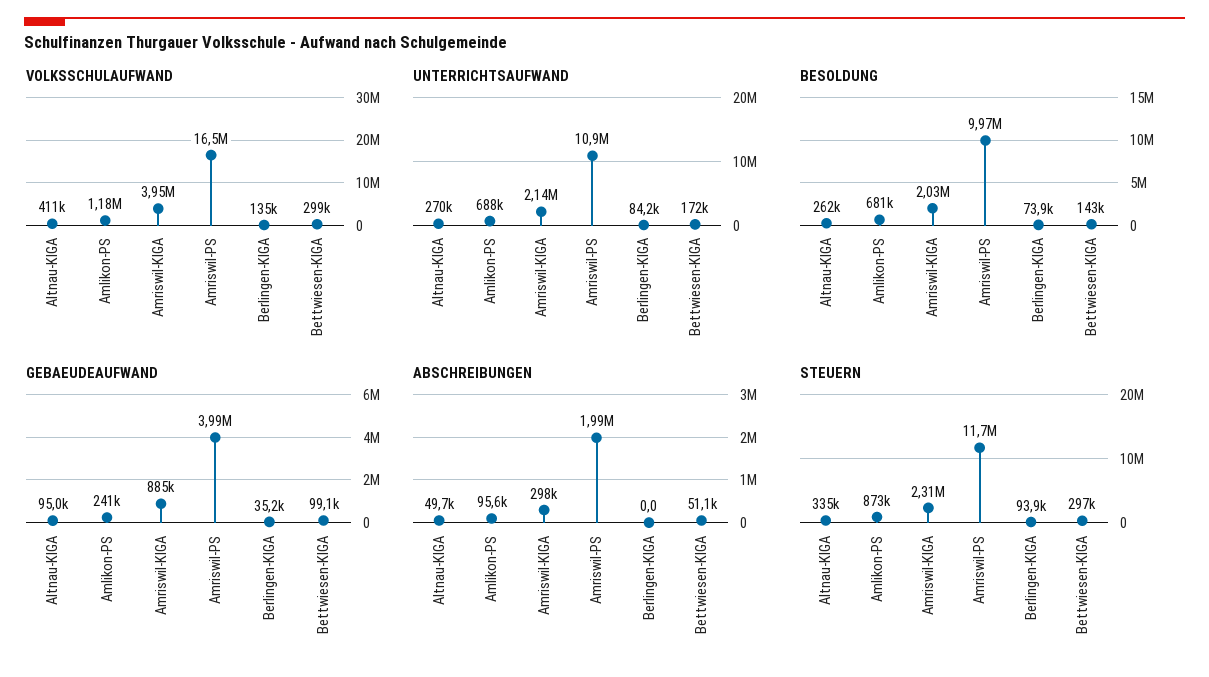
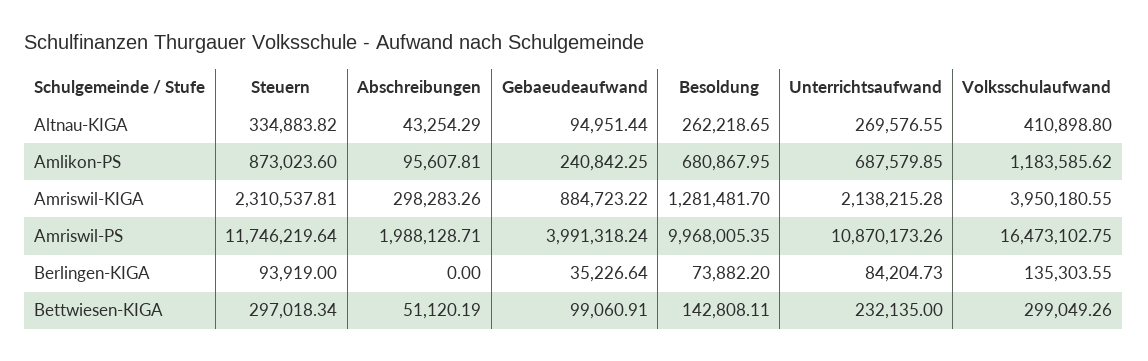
  {
    "VOLKSSCHULAUFWAND": {
      "Altnau-KIGA": 410898.8,
      "Amlikon-PS": 1183585.62,
      "Amriswil-KIGA": 3950180.55,
      "Amriswil-PS": 16473102.75,
      "Berlingen-KIGA": 135303.55,
      "Bettwiesen-KIGA": 299049.26
    },
    "UNTERRICHTSAUFWAND": {
      "Altnau-KIGA": 269576.55,
      "Amlikon-PS": 687579.85,
      "Amriswil-KIGA": 2138215.28,
      "Amriswil-PS": 10870173.26,
      "Berlingen-KIGA": 84204.73,
-     "Bettwiesen-KIGA": 172000
+     "Bettwiesen-KIGA": 232135
    },
    "BESOLDUNG": {
      "Altnau-KIGA": 262218.65,
      "Amlikon-PS": 680867.95,
-     "Amriswil-KIGA": 2030000,
+     "Amriswil-KIGA": 1281481.7,
      "Amriswil-PS": 9968005.35,
      "Berlingen-KIGA": 73882.2,
      "Bettwiesen-KIGA": 142808.11
    },
    "GEBAEUDEAUFWAND": {
      "Altnau-KIGA": 94951.44,
      "Amlikon-PS": 240842.25,
      "Amriswil-KIGA": 884723.22,
      "Amriswil-PS": 3991318.24,
      "Berlingen-KIGA": 35226.64,
      "Bettwiesen-KIGA": 99060.91
    },
    "ABSCHREIBUNGEN": {
-     "Altnau-KIGA": 49700,
+     "Altnau-KIGA": 43254.29,
      "Amlikon-PS": 95607.81,
      "Amriswil-KIGA": 298283.26,
      "Amriswil-PS": 1988128.71,
      "Berlingen-KIGA": 0,
      "Bettwiesen-KIGA": 51120.19
    },
    "STEUERN": {
      "Altnau-KIGA": 334883.82,
      "Amlikon-PS": 873023.6,
      "Amriswil-KIGA": 2310537.81,
      "Amriswil-PS": 11746219.64,
      "Berlingen-KIGA": 93919,
      "Bettwiesen-KIGA": 297018.34
    }
  }

